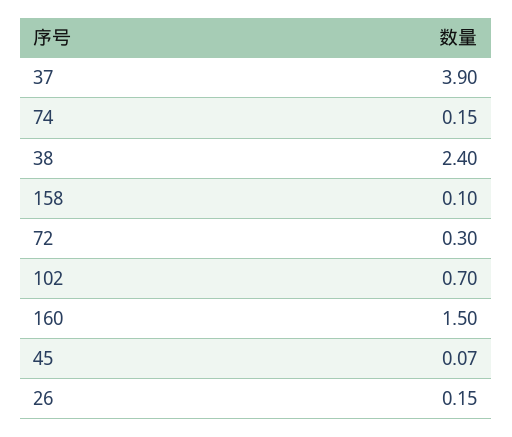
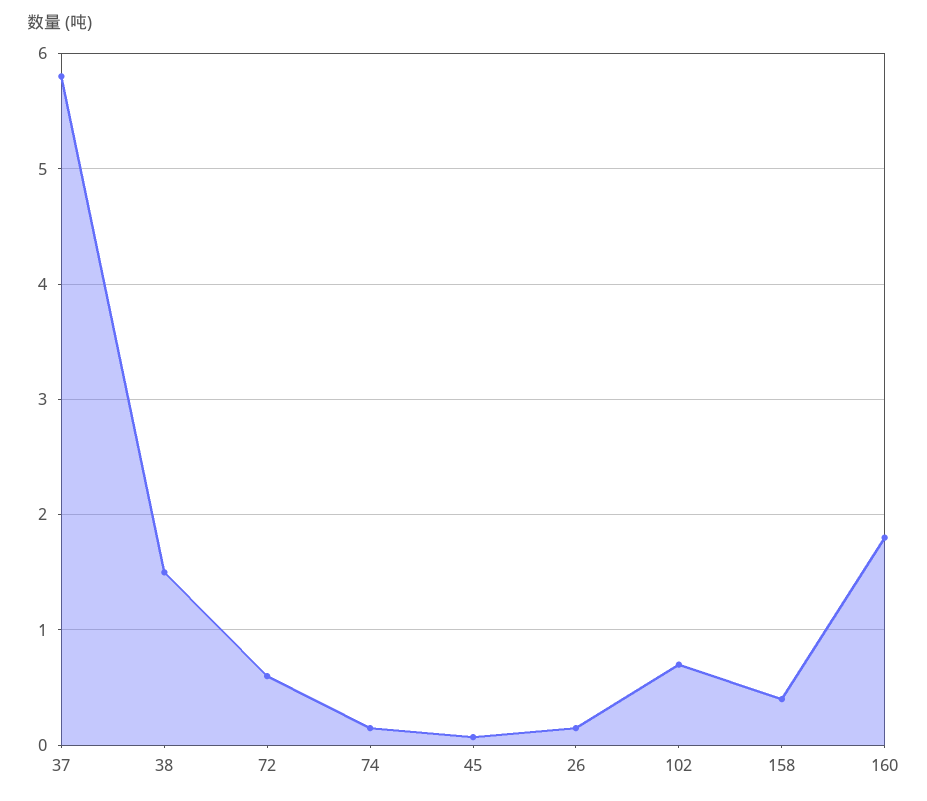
  {
-   "37": 3.9,
+   "37": 5.8,
    "74": 0.15,
-   "38": 2.4,
+   "38": 1.5,
-   "158": 0.1,
+   "158": 0.4,
-   "72": 0.3,
+   "72": 0.6,
    "102": 0.7,
-   "160": 1.5,
+   "160": 1.8,
    "45": 0.07,
    "26": 0.15
  }

